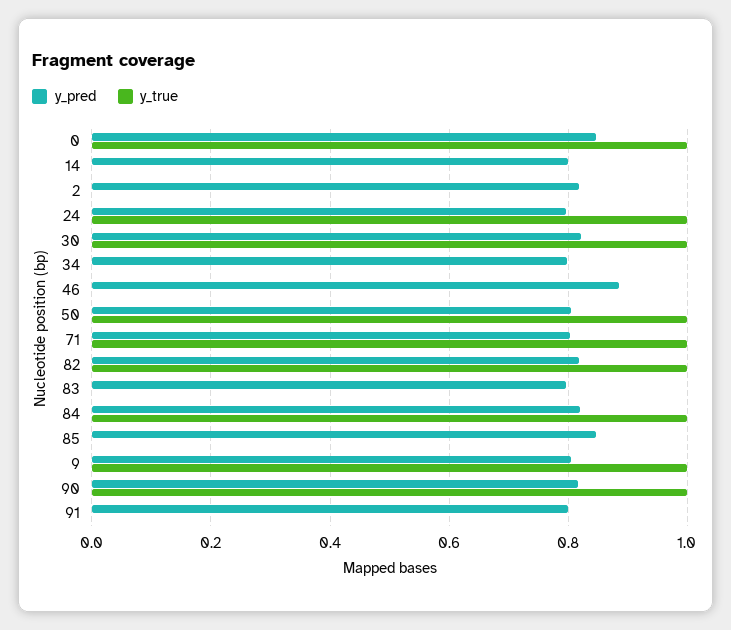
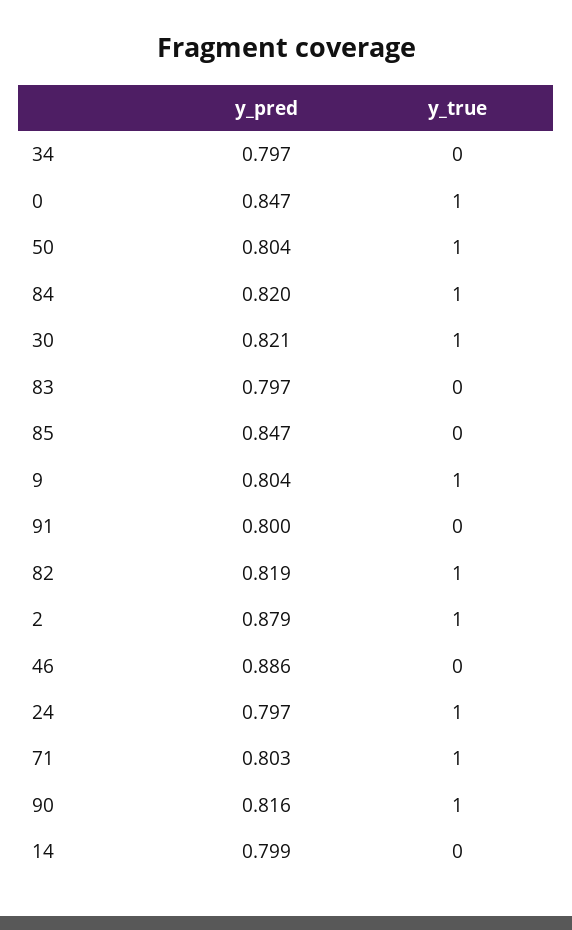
  {
    "y_pred": {
      "0": 0.847,
      "14": 0.799,
-     "2": 0.82,
+     "2": 0.879,
      "24": 0.797,
      "30": 0.821,
      "34": 0.797,
      "46": 0.886,
      "50": 0.804,
      "71": 0.803,
      "82": 0.819,
      "83": 0.797,
      "84": 0.82,
      "85": 0.847,
      "9": 0.804,
      "90": 0.816,
      "91": 0.8
    },
    "y_true": {
      "0": 1,
      "14": 0,
-     "2": 0,
+     "2": 1,
      "24": 1,
      "30": 1,
      "34": 0,
      "46": 0,
      "50": 1,
      "71": 1,
      "82": 1,
      "83": 0,
      "84": 1,
      "85": 0,
      "9": 1,
      "90": 1,
      "91": 0
    }
  }

